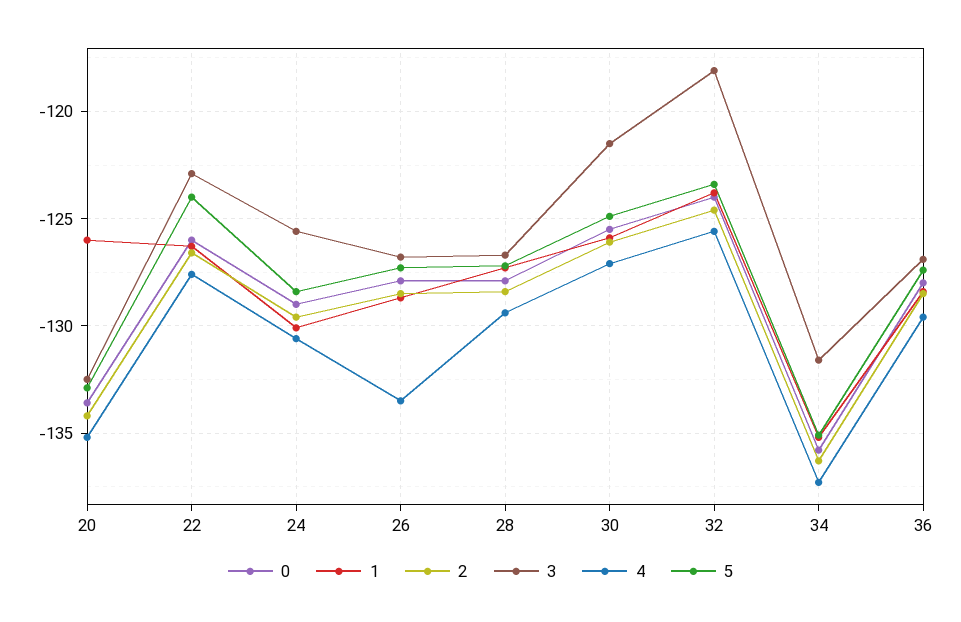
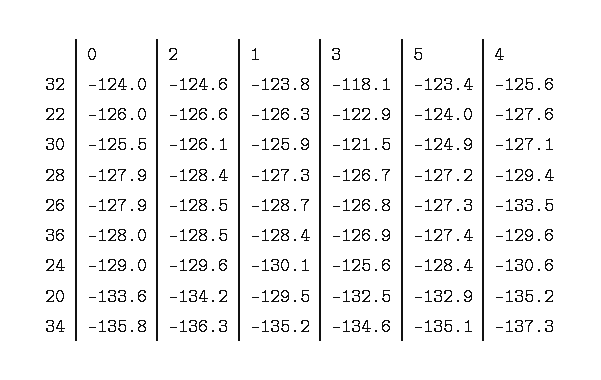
  {
    "0": {
      "20": -133.6,
      "22": -126,
      "24": -129,
      "26": -127.9,
      "28": -127.9,
      "30": -125.5,
      "32": -124,
      "34": -135.8,
      "36": -128
    },
    "1": {
-     "20": -126,
+     "20": -129.5,
      "22": -126.3,
      "24": -130.1,
      "26": -128.7,
      "28": -127.3,
      "30": -125.9,
      "32": -123.8,
      "34": -135.2,
      "36": -128.4
    },
    "2": {
      "20": -134.2,
      "22": -126.6,
      "24": -129.6,
      "26": -128.5,
      "28": -128.4,
      "30": -126.1,
      "32": -124.6,
      "34": -136.3,
      "36": -128.5
    },
    "3": {
      "20": -132.5,
      "22": -122.9,
      "24": -125.6,
      "26": -126.8,
      "28": -126.7,
      "30": -121.5,
      "32": -118.1,
-     "34": -131.5,
+     "34": -134.6,
      "36": -126.9
    },
    "4": {
      "20": -135.2,
      "22": -127.6,
      "24": -130.6,
      "26": -133.5,
      "28": -129.4,
      "30": -127.1,
      "32": -125.6,
      "34": -137.3,
      "36": -129.6
    },
    "5": {
      "20": -132.9,
      "22": -124,
      "24": -128.4,
      "26": -127.3,
      "28": -127.2,
      "30": -124.9,
      "32": -123.4,
      "34": -135.1,
      "36": -127.4
    }
  }

